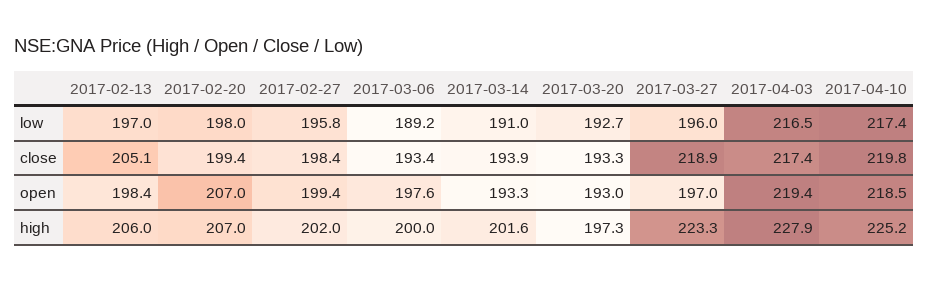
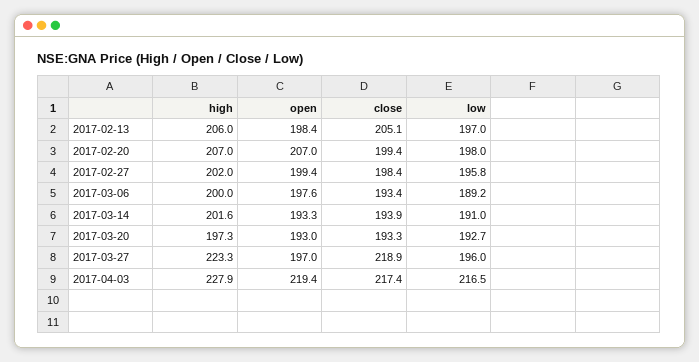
  {
    "2017-02-13": {
      "low": 197,
      "close": 205.1,
      "open": 198.4,
      "high": 206
    },
    "2017-02-20": {
      "low": 198,
      "close": 199.4,
      "open": 207,
      "high": 207
    },
    "2017-02-27": {
      "low": 195.8,
      "close": 198.4,
      "open": 199.4,
      "high": 202
    },
    "2017-03-06": {
      "low": 189.2,
      "close": 193.4,
      "open": 197.6,
      "high": 200
    },
    "2017-03-14": {
      "low": 191,
      "close": 193.9,
      "open": 193.3,
      "high": 201.6
    },
    "2017-03-20": {
      "low": 192.7,
      "close": 193.3,
      "open": 193,
      "high": 197.3
    },
    "2017-03-27": {
      "low": 196,
      "close": 218.9,
      "open": 197,
      "high": 223.3
    },
    "2017-04-03": {
      "low": 216.5,
      "close": 217.4,
      "open": 219.4,
      "high": 227.9
-   },
+   }
-   "2017-04-10": {
-     "low": 217.4,
-     "close": 219.8,
-     "open": 218.5,
-     "high": 225.2
-   }
  }

